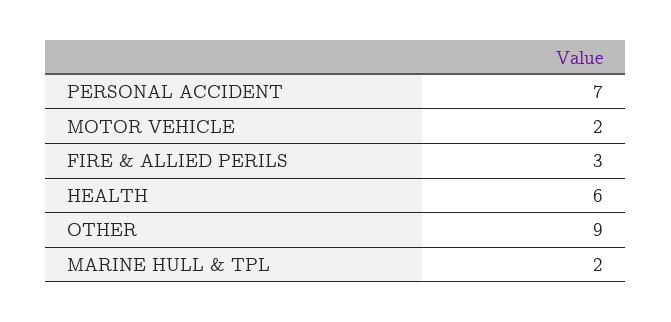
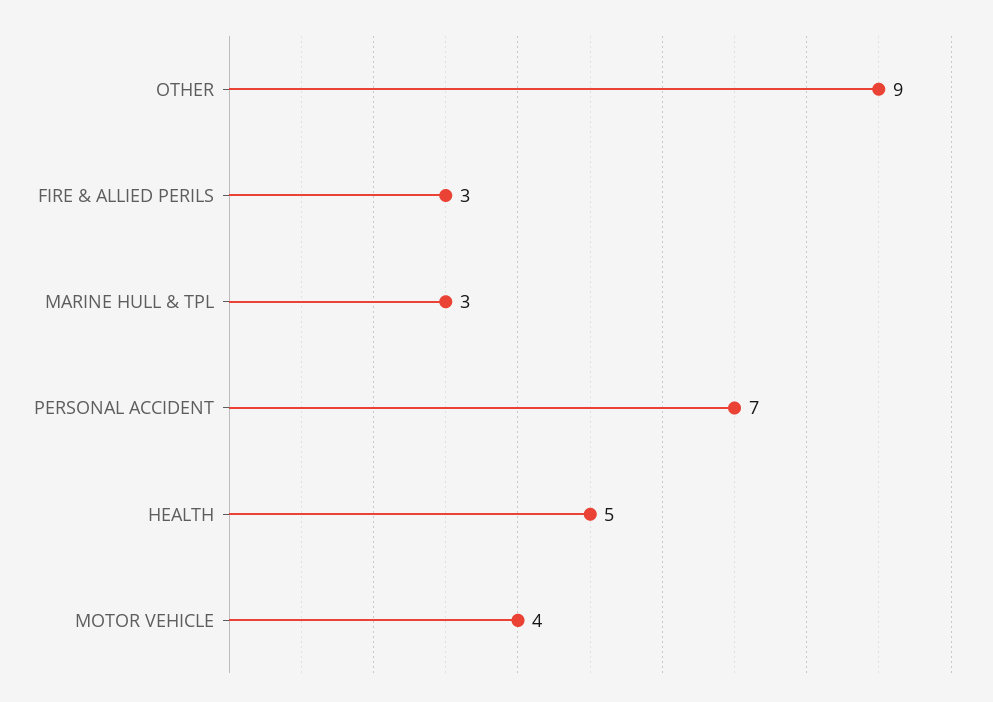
  {
    "PERSONAL ACCIDENT": 7,
-   "MOTOR VEHICLE": 2,
+   "MOTOR VEHICLE": 4,
    "FIRE & ALLIED PERILS": 3,
-   "HEALTH": 6,
+   "HEALTH": 5,
    "OTHER": 9,
-   "MARINE HULL & TPL": 2
+   "MARINE HULL & TPL": 3
  }

